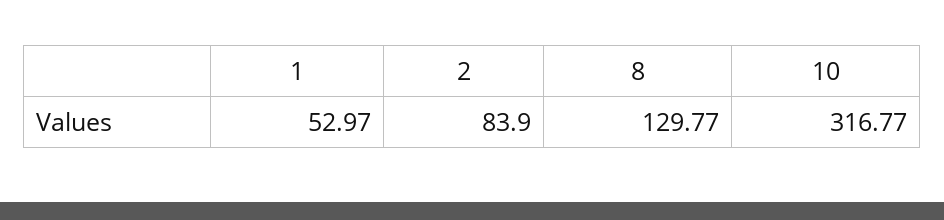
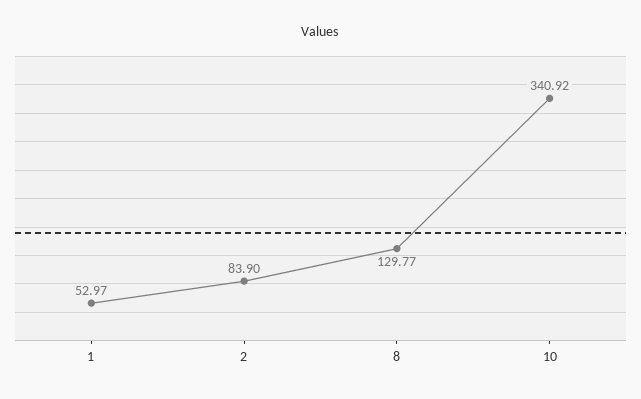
  {
    "1": 52.97,
    "2": 83.9,
    "8": 129.77,
-   "10": 316.77
+   "10": 340.92
  }

